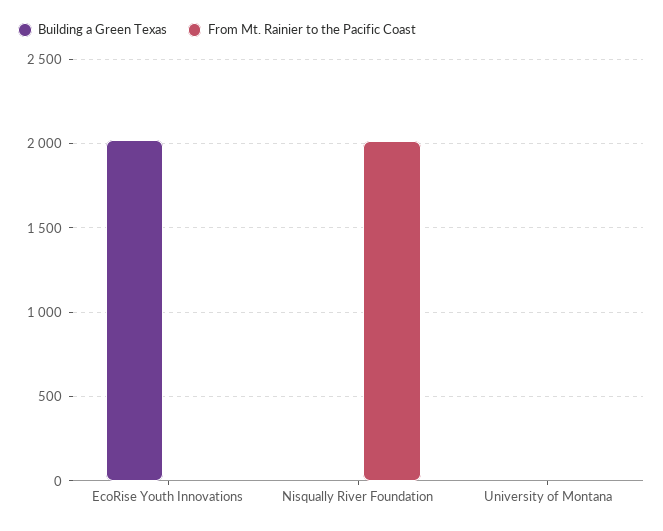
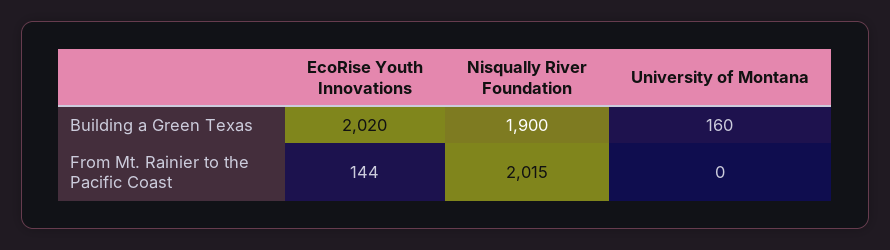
  {
    "Building a Green Texas": {
      "EcoRise Youth Innovations": 2020,
-     "Nisqually River Foundation": 0,
+     "Nisqually River Foundation": 1900,
-     "University of Montana": 0
+     "University of Montana": 160
    },
    "From Mt. Rainier to the Pacific Coast": {
-     "EcoRise Youth Innovations": 0,
+     "EcoRise Youth Innovations": 144,
      "Nisqually River Foundation": 2015,
      "University of Montana": 0
    }
  }

